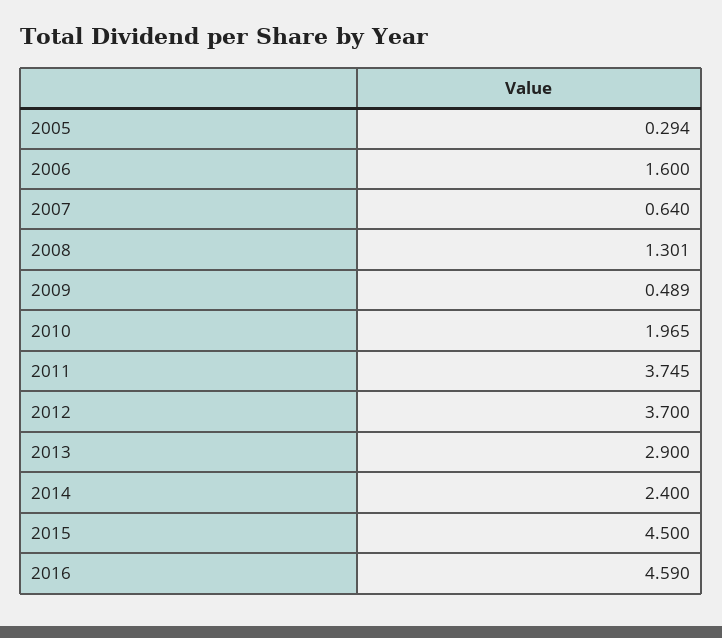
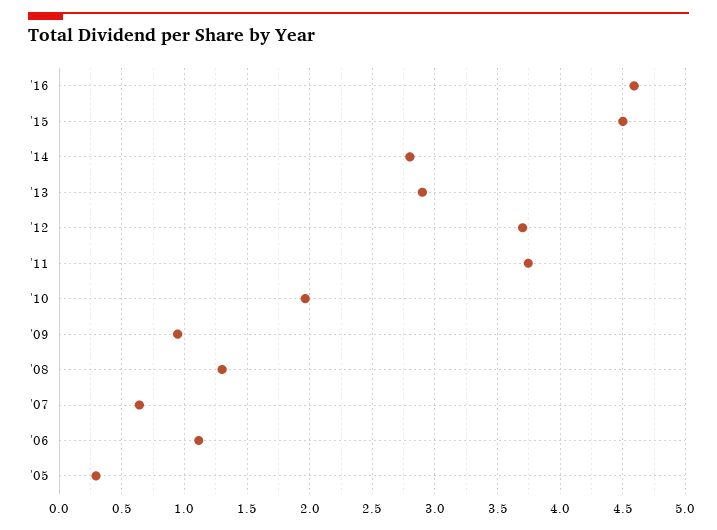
  {
    "2005": 0.294,
-   "2006": 1.6,
+   "2006": 1.1,
    "2007": 0.64,
    "2008": 1.301,
-   "2009": 0.489,
+   "2009": 0.95,
    "2010": 1.965,
    "2011": 3.745,
    "2012": 3.7,
    "2013": 2.9,
-   "2014": 2.4,
+   "2014": 2.8,
    "2015": 4.5,
    "2016": 4.59
  }

